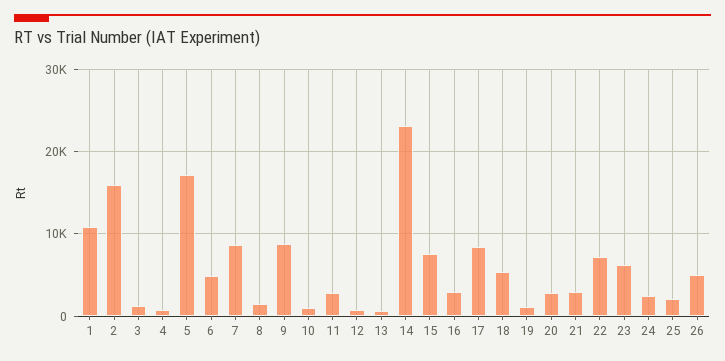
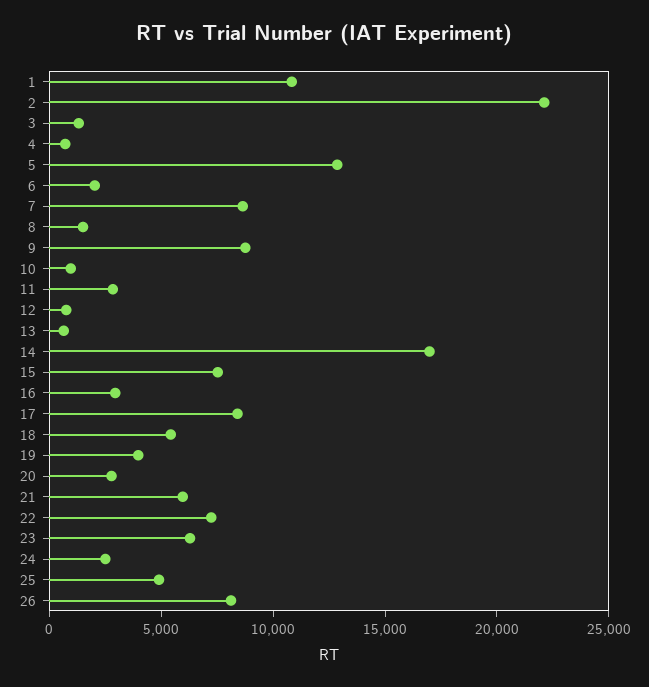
  {
    "1": 11000,
-   "2": 16000,
+   "2": 22000,
    "3": 1000,
    "4": 1000,
-   "5": 17000,
+   "5": 13000,
-   "6": 5000,
+   "6": 2000,
    "7": 9000,
    "8": 2000,
    "9": 9000,
    "10": 1000,
    "11": 3000,
    "12": 1000,
    "13": 1000,
-   "14": 23000,
+   "14": 17000,
    "15": 8000,
    "16": 3000,
    "17": 8000,
    "18": 5000,
-   "19": 1000,
+   "19": 4000,
    "20": 3000,
-   "21": 3000,
+   "21": 6000,
    "22": 7000,
    "23": 6000,
    "24": 3000,
-   "25": 2000,
+   "25": 5000,
-   "26": 5000
+   "26": 8000
  }

